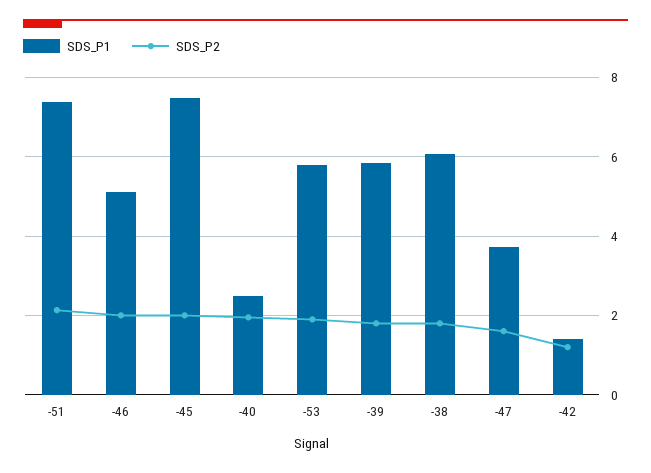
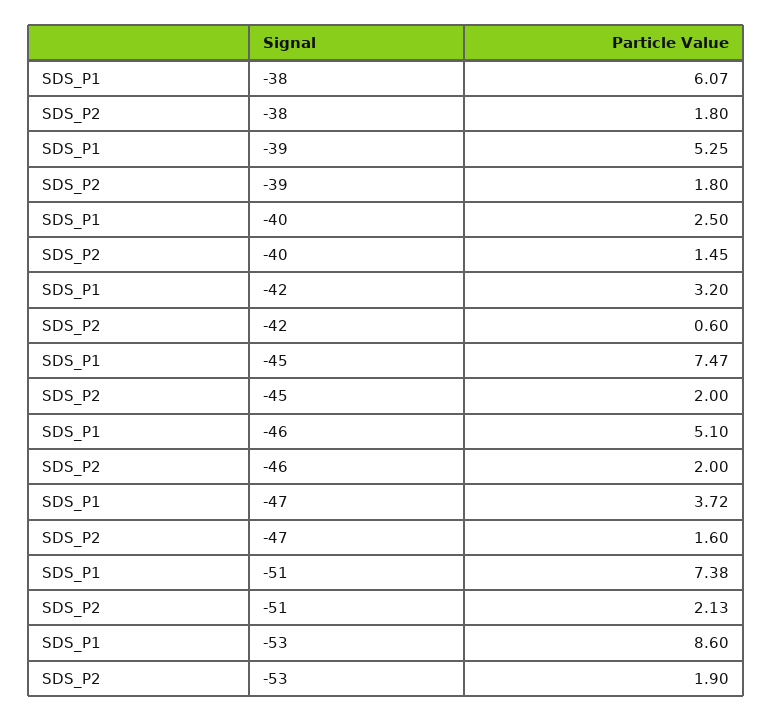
  {
    "SDS_P1": {
      "-51": 7.38,
      "-46": 5.1,
      "-45": 7.47,
      "-40": 2.5,
-     "-53": 5.8,
+     "-53": 8.6,
-     "-39": 5.8,
+     "-39": 5.25,
      "-38": 6.07,
      "-47": 3.72,
-     "-42": 1.4
+     "-42": 3.2
    },
    "SDS_P2": {
      "-51": 2.13,
      "-46": 2,
      "-45": 2,
-     "-40": 2,
+     "-40": 1.45,
      "-53": 1.9,
      "-39": 1.8,
      "-38": 1.8,
      "-47": 1.6,
-     "-42": 1.2
+     "-42": 0.6
    }
  }

